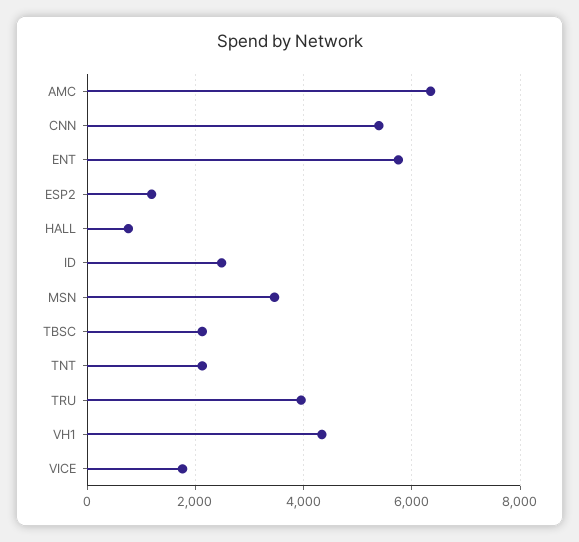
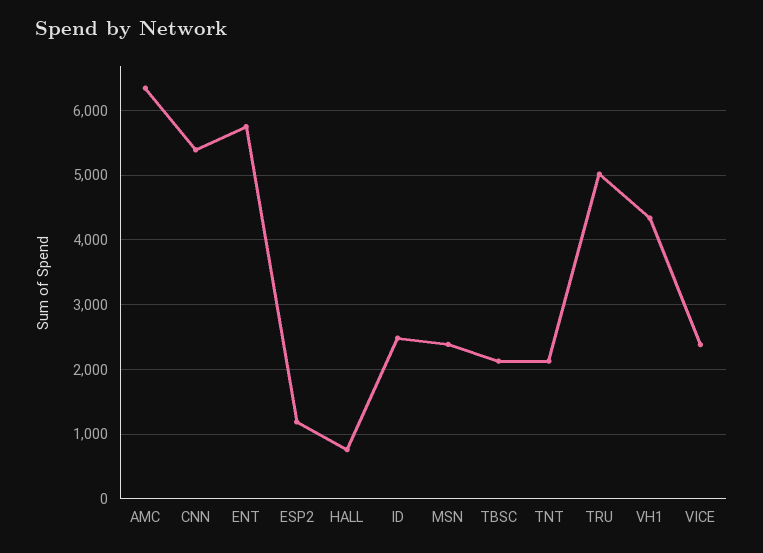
  {
    "AMC": 6300,
    "CNN": 5400,
    "ENT": 5800,
    "ESP2": 1200,
    "HALL": 800,
    "ID": 2500,
-   "MSN": 3400,
+   "MSN": 2400,
    "TBSC": 2100,
    "TNT": 2100,
-   "TRU": 4000,
+   "TRU": 5000,
    "VH1": 4300,
-   "VICE": 1800
+   "VICE": 2400
  }

